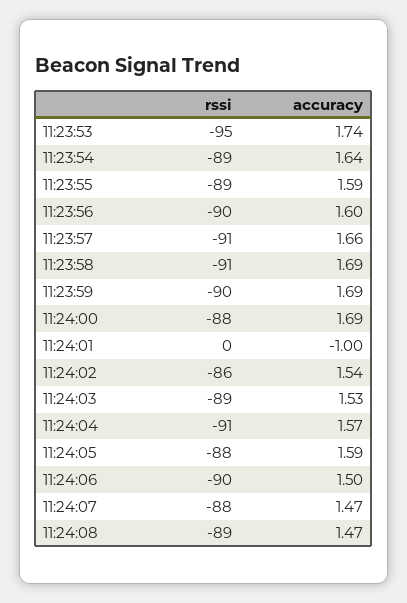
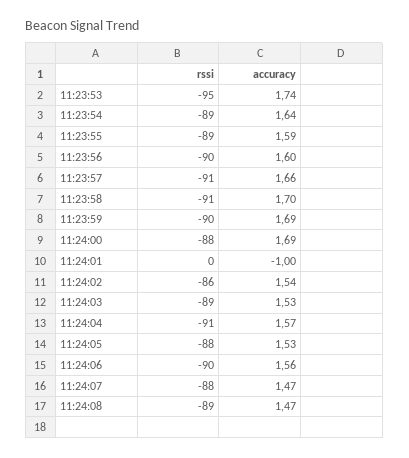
  {
    "rssi": {
      "11:23:53": -95,
      "11:23:54": -89,
      "11:23:55": -89,
      "11:23:56": -90,
      "11:23:57": -91,
      "11:23:58": -91,
      "11:23:59": -90,
      "11:24:00": -88,
      "11:24:01": 0,
      "11:24:02": -86,
      "11:24:03": -89,
      "11:24:04": -91,
      "11:24:05": -88,
      "11:24:06": -90,
      "11:24:07": -88,
      "11:24:08": -89
    },
    "accuracy": {
      "11:23:53": 1.74,
      "11:23:54": 1.64,
      "11:23:55": 1.59,
      "11:23:56": 1.6,
      "11:23:57": 1.66,
-     "11:23:58": 1.69,
+     "11:23:58": 1.7,
      "11:23:59": 1.69,
      "11:24:00": 1.69,
      "11:24:01": -1,
      "11:24:02": 1.54,
      "11:24:03": 1.53,
      "11:24:04": 1.57,
-     "11:24:05": 1.59,
+     "11:24:05": 1.53,
-     "11:24:06": 1.5,
+     "11:24:06": 1.56,
      "11:24:07": 1.47,
      "11:24:08": 1.47
    }
  }

